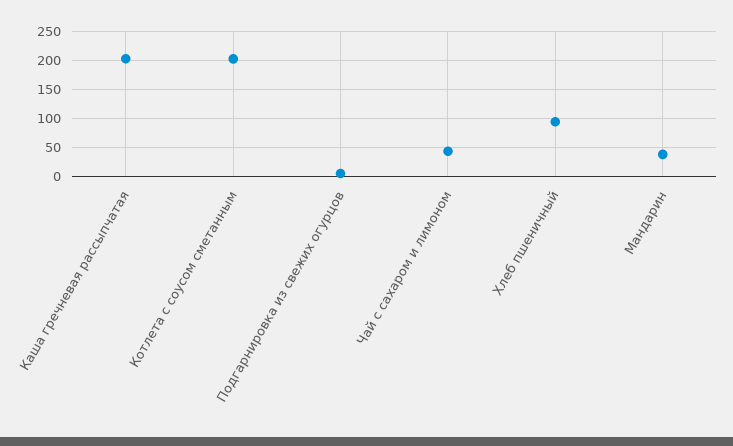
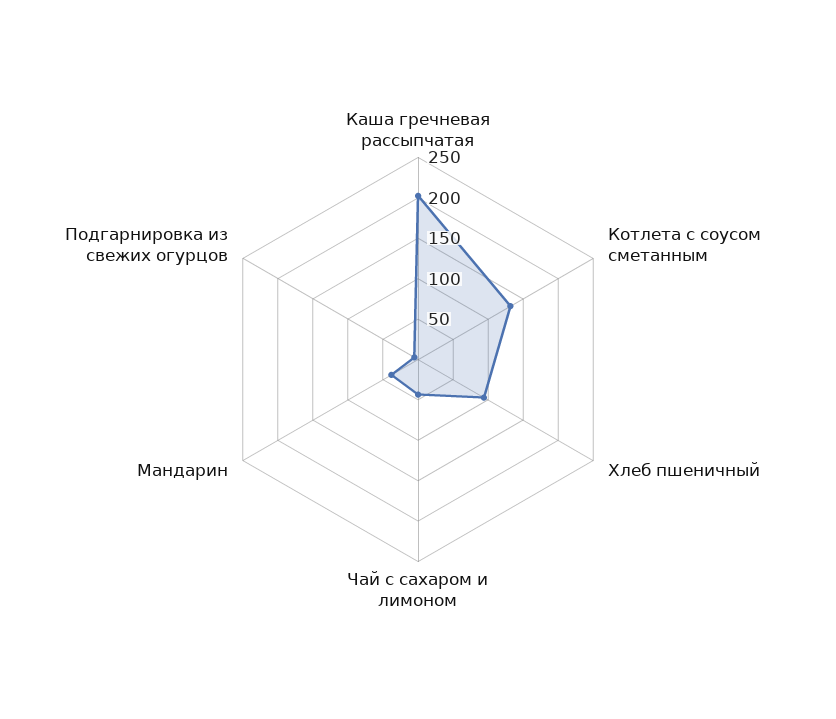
  {
    "Каша гречневая рассыпчатая": 200,
-   "Котлета с соусом сметанным": 200,
+   "Котлета с соусом сметанным": 130,
    "Подгарнировка из свежих огурцов": 10,
    "Чай с сахаром и лимоном": 40,
    "Хлеб пшеничный": 90,
    "Мандарин": 40
  }

